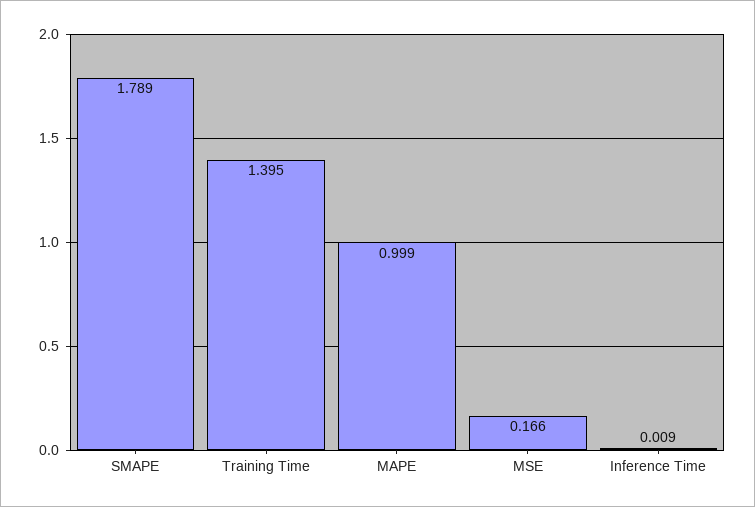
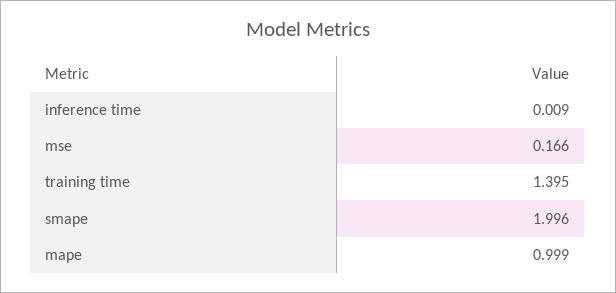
  {
-   "SMAPE": 1.789,
+   "SMAPE": 1.996,
    "Training Time": 1.395,
    "MAPE": 0.999,
    "MSE": 0.166,
    "Inference Time": 0.009
  }

